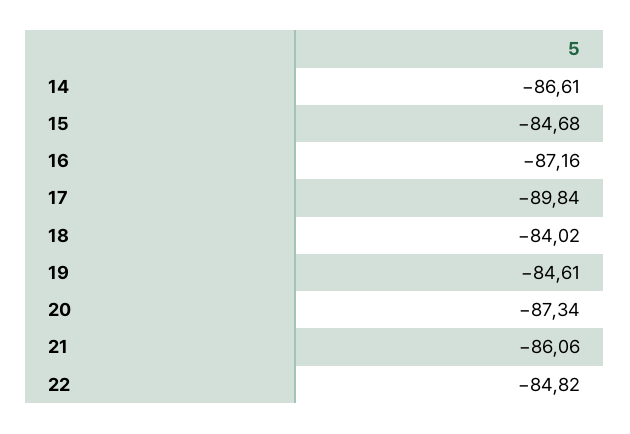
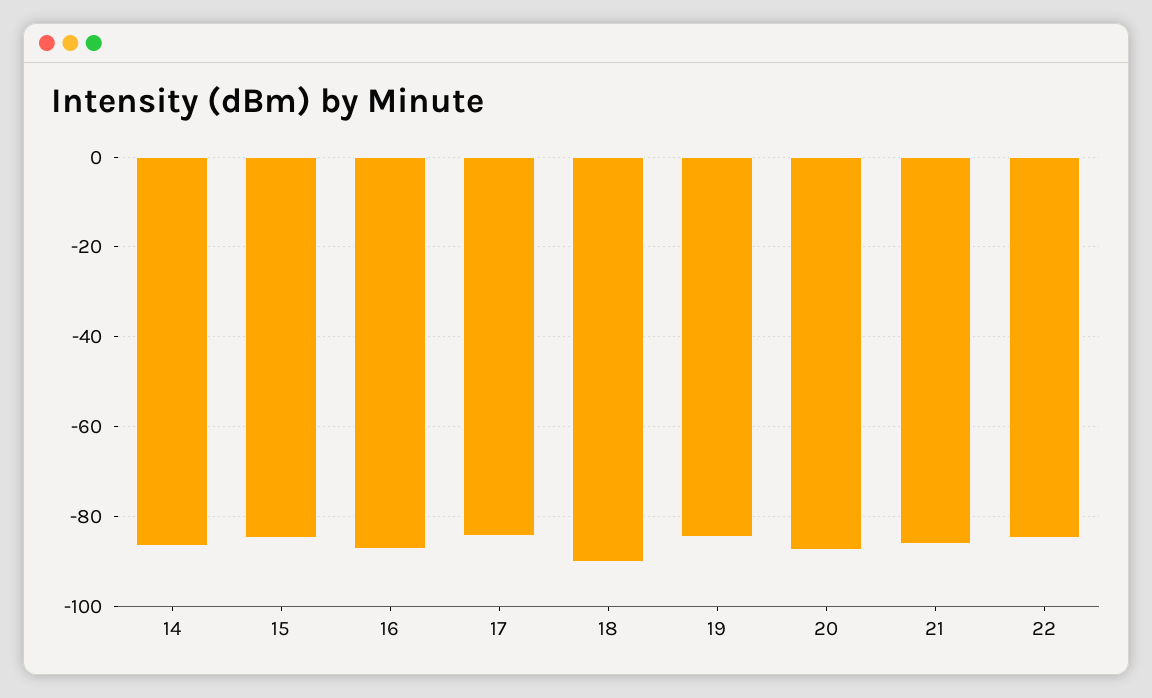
  {
    "14": -86.61,
    "15": -84.68,
    "16": -87.16,
-   "17": -89.84,
+   "17": -84,
-   "18": -84.02,
+   "18": -90,
    "19": -84.61,
    "20": -87.34,
    "21": -86.06,
    "22": -84.82
  }

